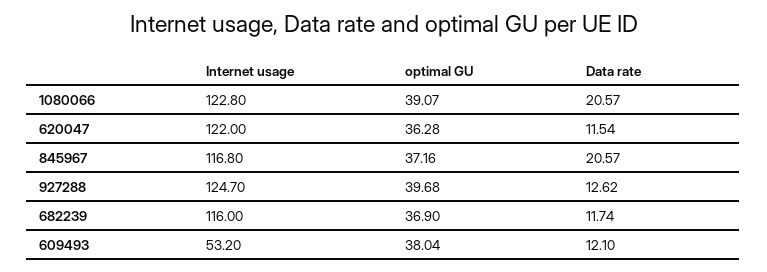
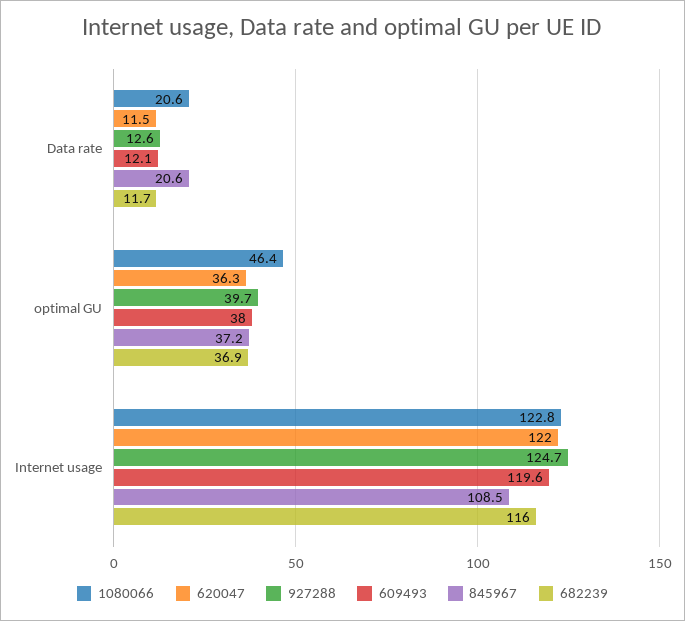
  {
    "1080066": {
      "Internet usage": 122.8,
-     "optimal GU": 39.07,
+     "optimal GU": 46.4,
      "Data rate": 20.57
    },
    "620047": {
      "Internet usage": 122,
      "optimal GU": 36.28,
      "Data rate": 11.54
    },
    "845967": {
-     "Internet usage": 116.8,
+     "Internet usage": 108.5,
      "optimal GU": 37.16,
      "Data rate": 20.57
    },
    "927288": {
      "Internet usage": 124.7,
      "optimal GU": 39.68,
      "Data rate": 12.62
    },
    "682239": {
      "Internet usage": 116,
      "optimal GU": 36.9,
      "Data rate": 11.74
    },
    "609493": {
-     "Internet usage": 53.2,
+     "Internet usage": 119.6,
      "optimal GU": 38.04,
      "Data rate": 12.1
    }
  }

